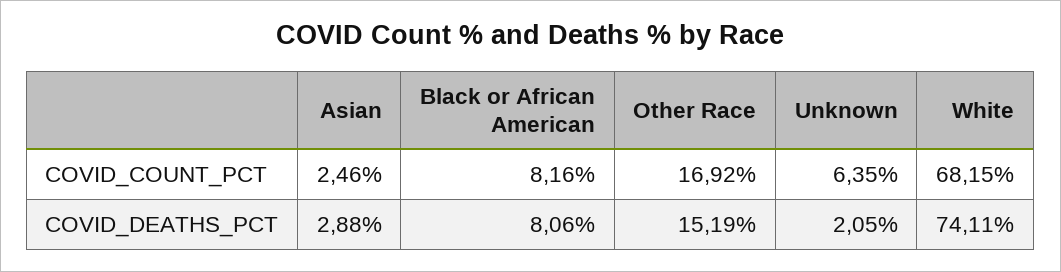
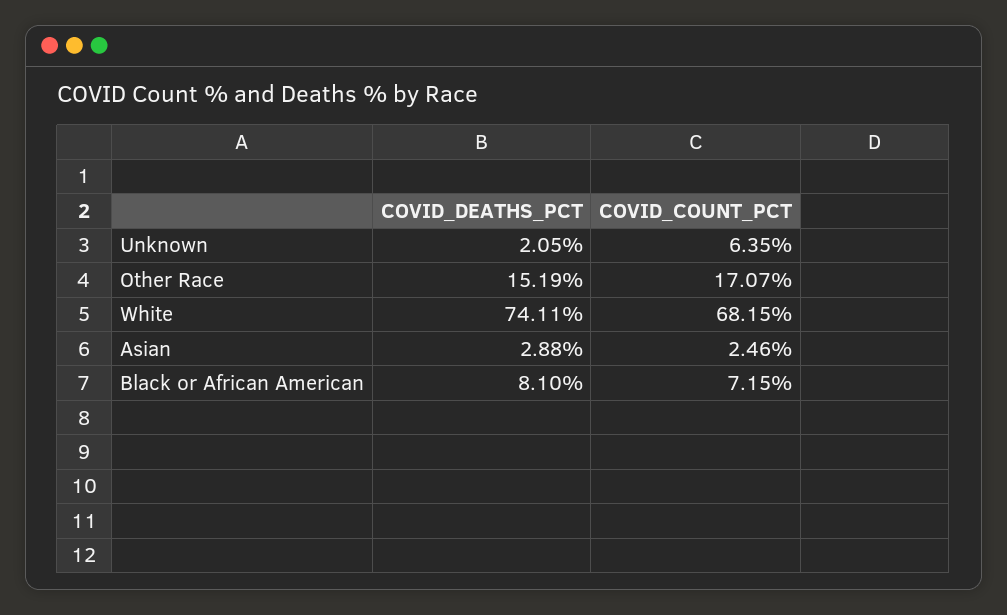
  {
    "Asian": {
      "COVID_COUNT_PCT": 2.46,
      "COVID_DEATHS_PCT": 2.88
    },
    "Black or African American": {
-     "COVID_COUNT_PCT": 8.16,
+     "COVID_COUNT_PCT": 7.15,
-     "COVID_DEATHS_PCT": 8.06
+     "COVID_DEATHS_PCT": 8.1
    },
    "Other Race": {
-     "COVID_COUNT_PCT": 16.92,
+     "COVID_COUNT_PCT": 17.07,
      "COVID_DEATHS_PCT": 15.19
    },
    "Unknown": {
      "COVID_COUNT_PCT": 6.35,
      "COVID_DEATHS_PCT": 2.05
    },
    "White": {
      "COVID_COUNT_PCT": 68.15,
      "COVID_DEATHS_PCT": 74.11
    }
  }

